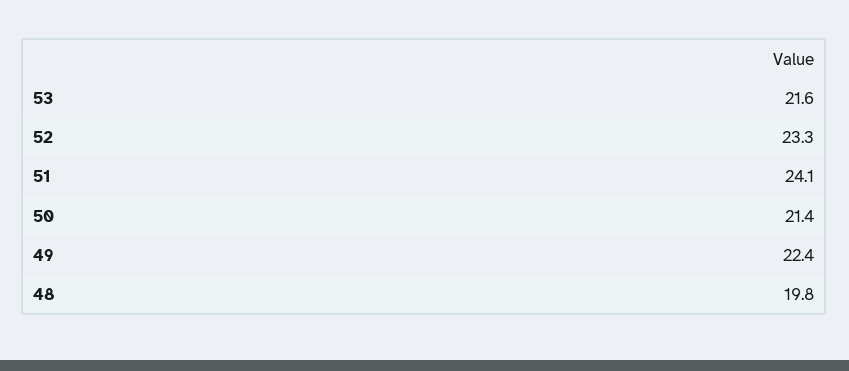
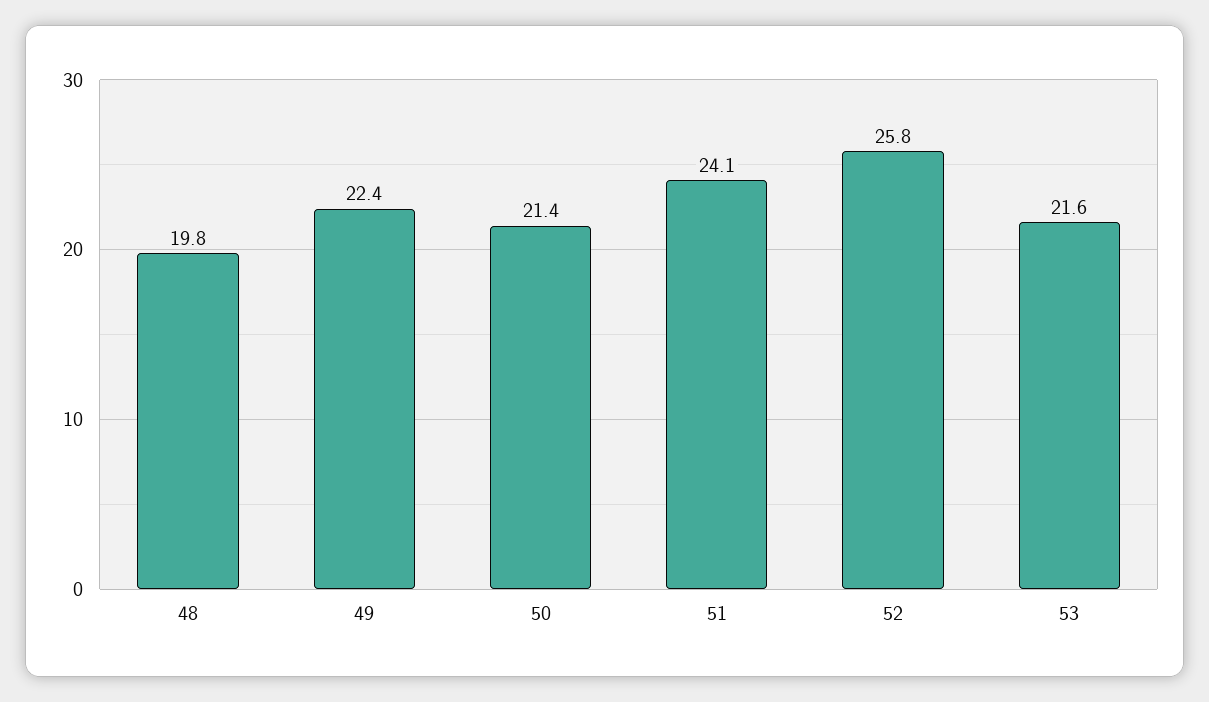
  {
    "53": 21.6,
-   "52": 23.3,
+   "52": 25.8,
    "51": 24.1,
    "50": 21.4,
    "49": 22.4,
    "48": 19.8
  }

